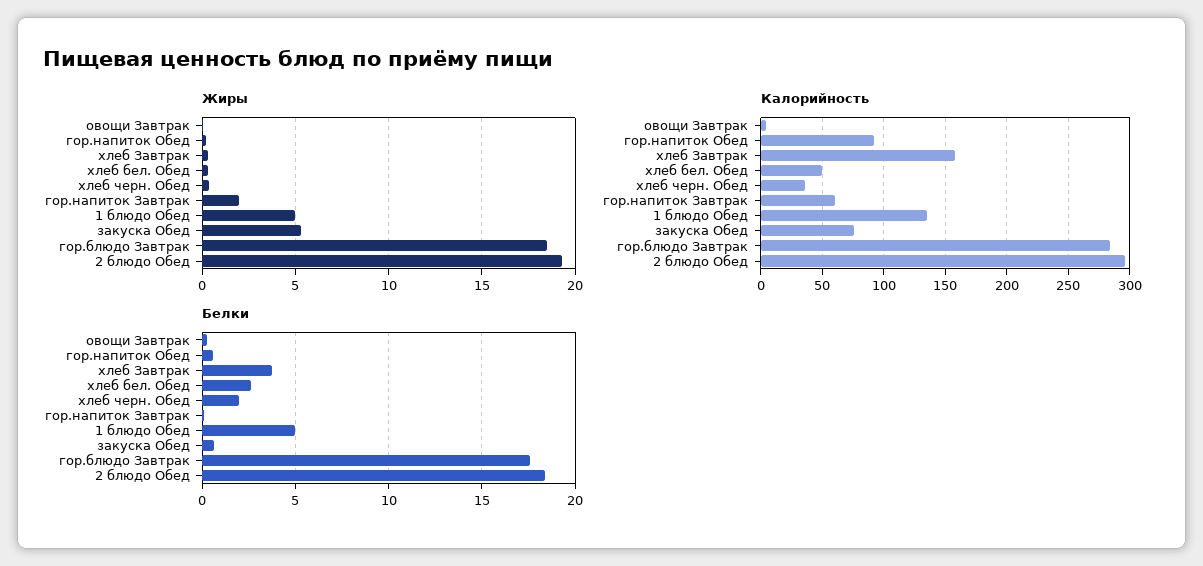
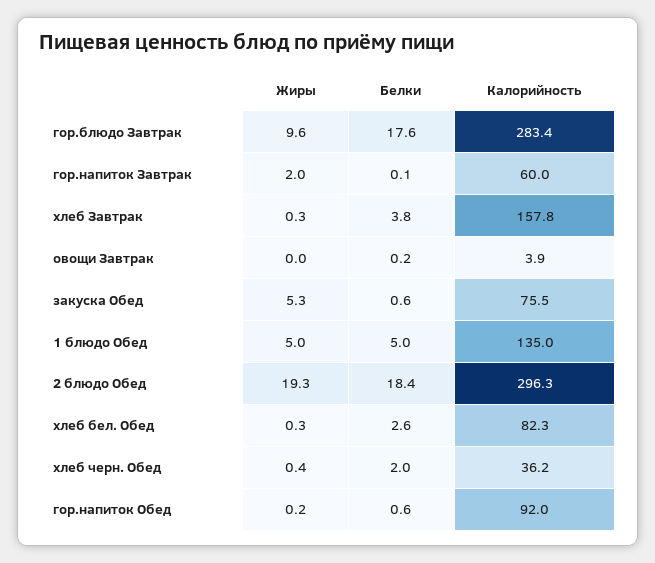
  {
    "Жиры": {
      "овощи Завтрак": 0,
      "гор.напиток Обед": 0.2,
      "хлеб Завтрак": 0.3,
      "хлеб бел. Обед": 0.3,
      "хлеб черн. Обед": 0.4,
      "гор.напиток Завтрак": 2,
      "1 блюдо Обед": 5,
      "закуска Обед": 5.3,
-     "гор.блюдо Завтрак": 18.5,
+     "гор.блюдо Завтрак": 9.6,
      "2 блюдо Обед": 19.3
    },
    "Калорийность": {
      "овощи Завтрак": 3.9,
      "гор.напиток Обед": 92,
      "хлеб Завтрак": 157.8,
-     "хлеб бел. Обед": 50,
+     "хлеб бел. Обед": 82.3,
      "хлеб черн. Обед": 36.2,
      "гор.напиток Завтрак": 60,
      "1 блюдо Обед": 135,
      "закуска Обед": 75.5,
      "гор.блюдо Завтрак": 283.4,
      "2 блюдо Обед": 296.3
    },
    "Белки": {
      "овощи Завтрак": 0.2,
      "гор.напиток Обед": 0.6,
      "хлеб Завтрак": 3.8,
      "хлеб бел. Обед": 2.6,
      "хлеб черн. Обед": 2,
      "гор.напиток Завтрак": 0.1,
      "1 блюдо Обед": 5,
      "закуска Обед": 0.6,
      "гор.блюдо Завтрак": 17.6,
      "2 блюдо Обед": 18.4
    }
  }

